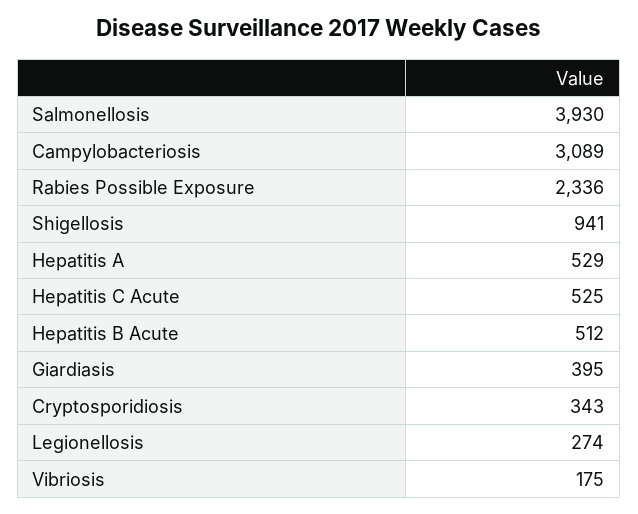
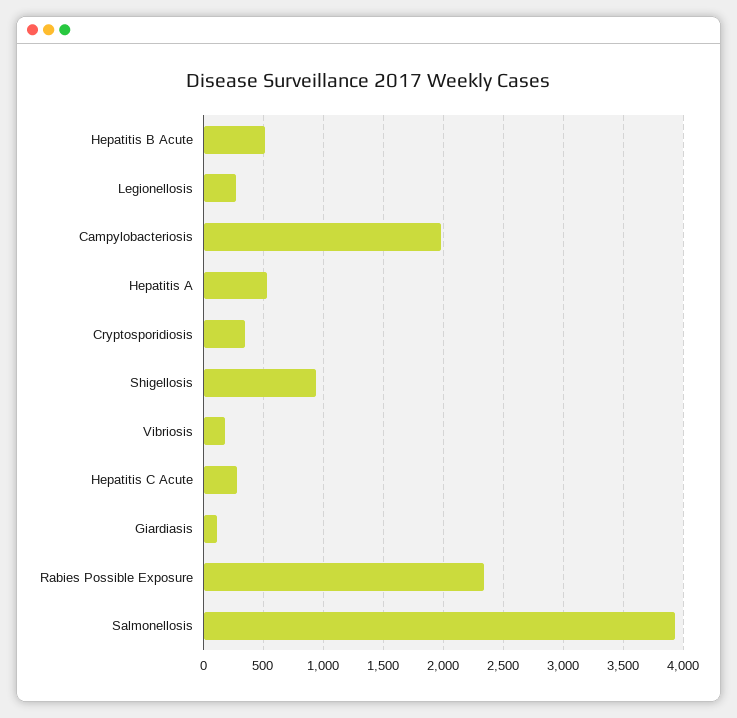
  {
    "Salmonellosis": 3930,
-   "Campylobacteriosis": 3089,
+   "Campylobacteriosis": 2000,
    "Rabies Possible Exposure": 2336,
    "Shigellosis": 941,
    "Hepatitis A": 529,
-   "Hepatitis C Acute": 525,
+   "Hepatitis C Acute": 300,
    "Hepatitis B Acute": 512,
-   "Giardiasis": 395,
+   "Giardiasis": 100,
    "Cryptosporidiosis": 343,
    "Legionellosis": 274,
    "Vibriosis": 175
  }

